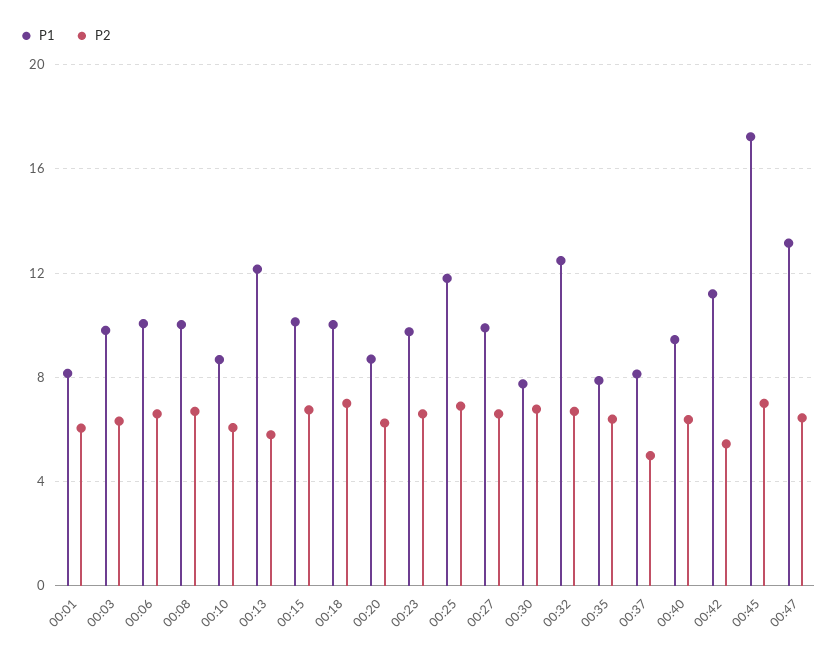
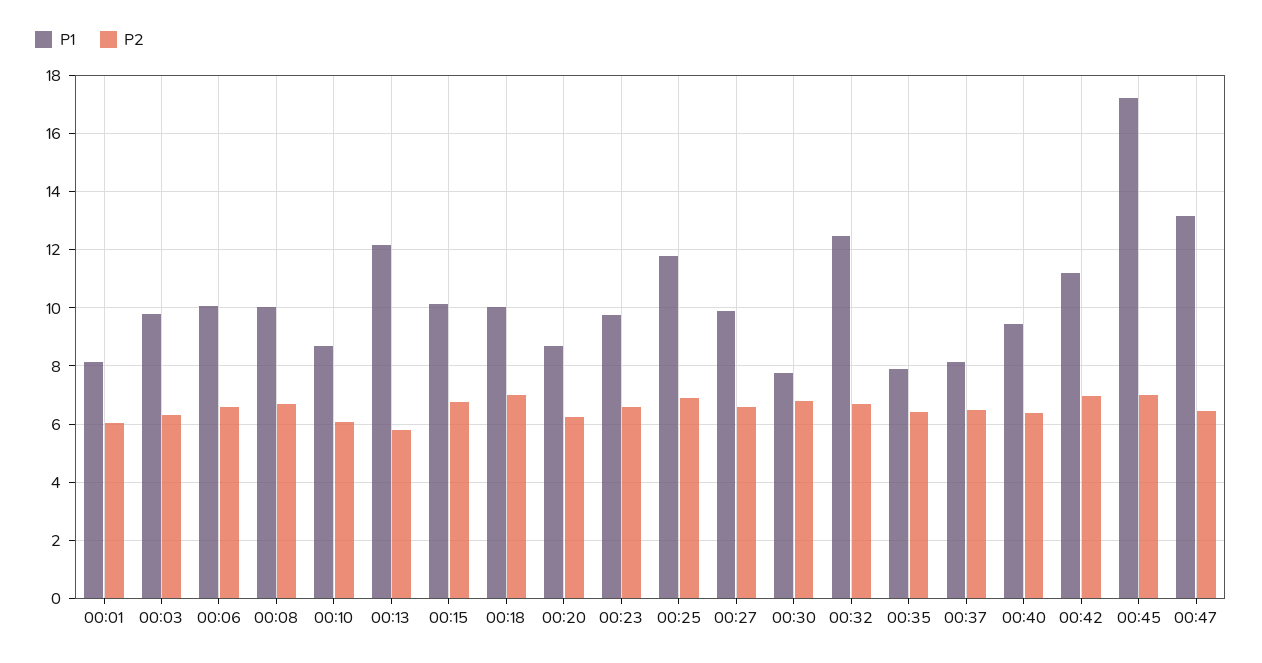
  {
    "P1": {
      "00:01": 8.25,
      "00:03": 9.75,
      "00:06": 10,
      "00:08": 10,
      "00:10": 8.75,
      "00:13": 12.25,
      "00:15": 10.25,
      "00:18": 10,
      "00:20": 8.75,
      "00:23": 9.75,
      "00:25": 11.75,
      "00:27": 10,
      "00:30": 7.75,
      "00:32": 12.5,
      "00:35": 8,
      "00:37": 8.25,
      "00:40": 9.5,
      "00:42": 11.25,
      "00:45": 17.25,
      "00:47": 13.25
    },
    "P2": {
      "00:01": 6,
      "00:03": 6.25,
      "00:06": 6.5,
      "00:08": 6.75,
      "00:10": 6,
      "00:13": 5.75,
      "00:15": 6.75,
      "00:18": 7,
      "00:20": 6.25,
      "00:23": 6.5,
      "00:25": 7,
      "00:27": 6.5,
      "00:30": 6.75,
      "00:32": 6.75,
      "00:35": 6.5,
-     "00:37": 5,
+     "00:37": 6.5,
      "00:40": 6.5,
-     "00:42": 5.5,
+     "00:42": 7,
      "00:45": 7,
      "00:47": 6.5
    }
  }

